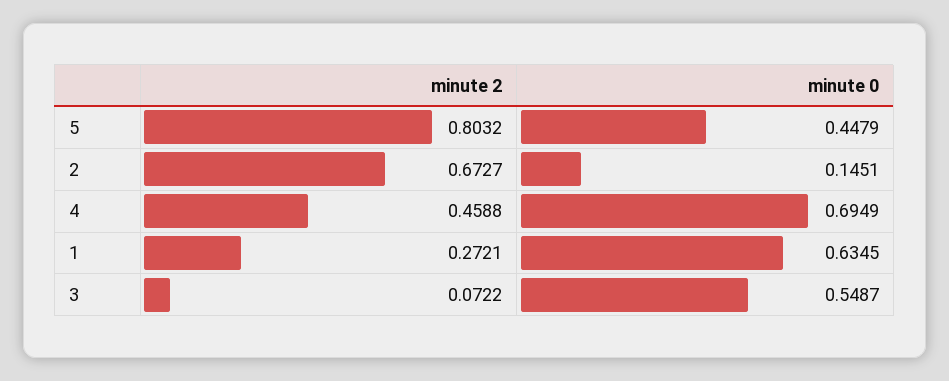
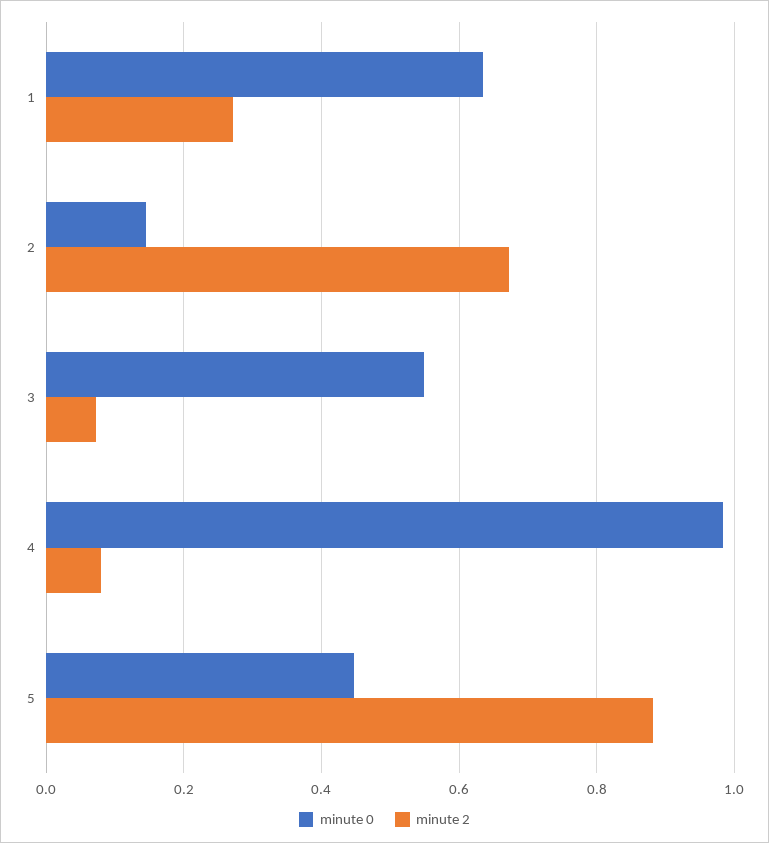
  {
    "minute 2": {
-     "5": 0.8032,
+     "5": 0.88,
      "2": 0.6727,
-     "4": 0.4588,
+     "4": 0.08,
      "1": 0.2721,
      "3": 0.0722
    },
    "minute 0": {
      "5": 0.4479,
      "2": 0.1451,
-     "4": 0.6949,
+     "4": 0.98,
      "1": 0.6345,
      "3": 0.5487
    }
  }

